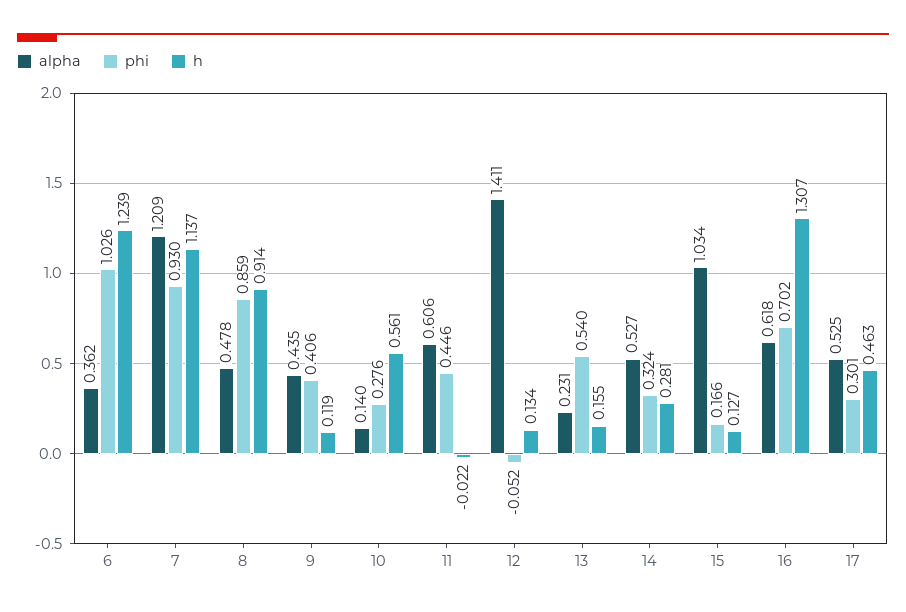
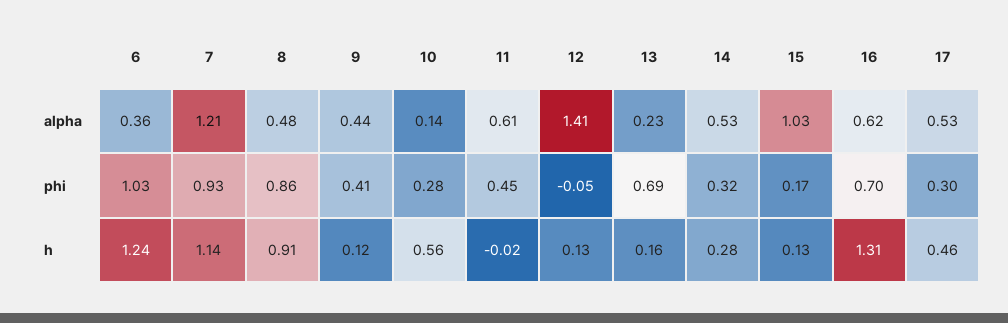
  {
    "alpha": {
      "6": 0.362,
      "7": 1.209,
      "8": 0.478,
      "9": 0.435,
      "10": 0.14,
      "11": 0.606,
      "12": 1.411,
      "13": 0.231,
      "14": 0.527,
      "15": 1.034,
      "16": 0.618,
      "17": 0.525
    },
    "phi": {
      "6": 1.026,
      "7": 0.93,
      "8": 0.859,
      "9": 0.406,
      "10": 0.276,
      "11": 0.446,
      "12": -0.052,
-     "13": 0.54,
+     "13": 0.69,
      "14": 0.324,
      "15": 0.166,
      "16": 0.702,
      "17": 0.301
    },
    "h": {
      "6": 1.239,
      "7": 1.137,
      "8": 0.914,
      "9": 0.119,
      "10": 0.561,
      "11": -0.022,
      "12": 0.134,
      "13": 0.155,
      "14": 0.281,
      "15": 0.127,
      "16": 1.307,
      "17": 0.463
    }
  }

